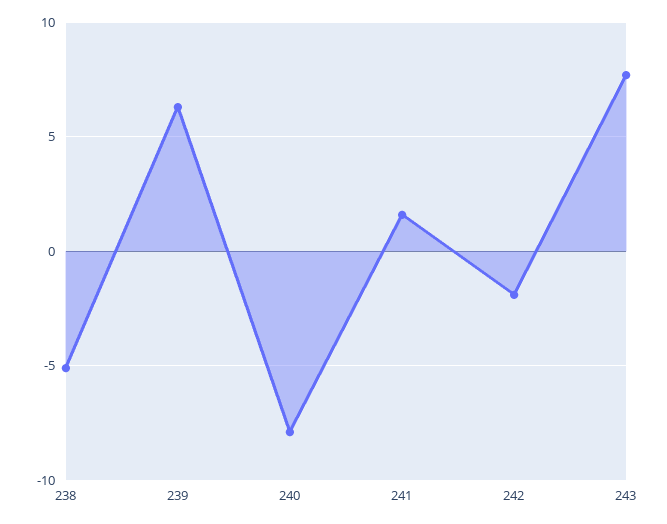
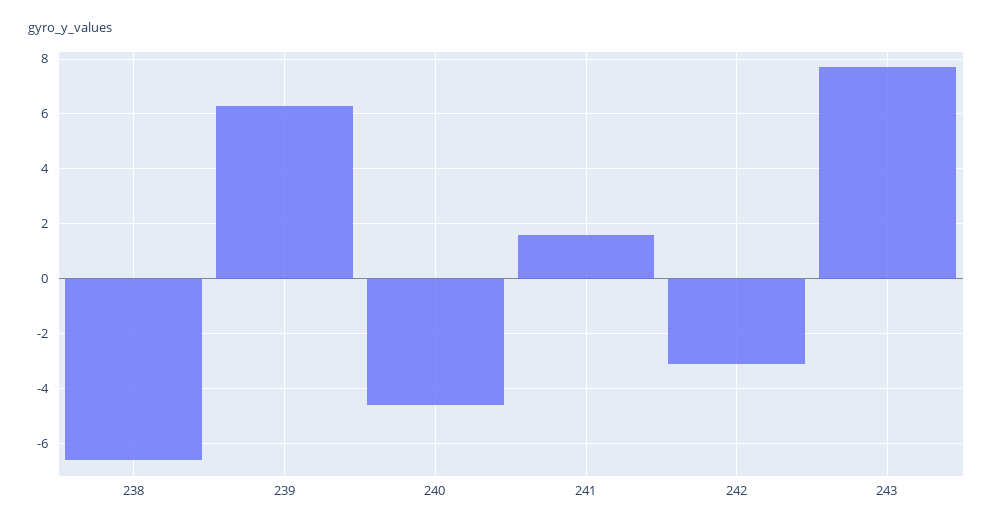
  {
-   "238": -5,
+   "238": -6.5,
    "239": 6.5,
-   "240": -8,
+   "240": -4.5,
    "241": 1.5,
-   "242": -2,
+   "242": -3,
    "243": 7.5
  }

